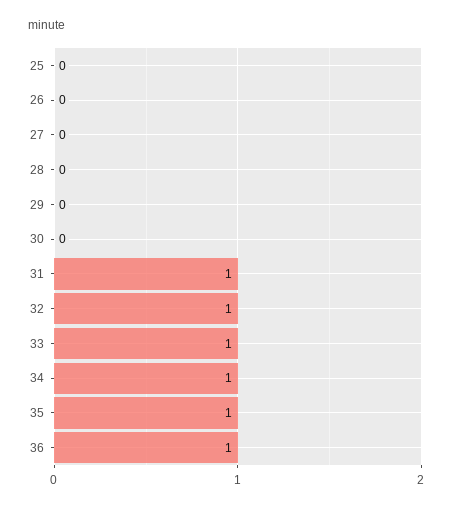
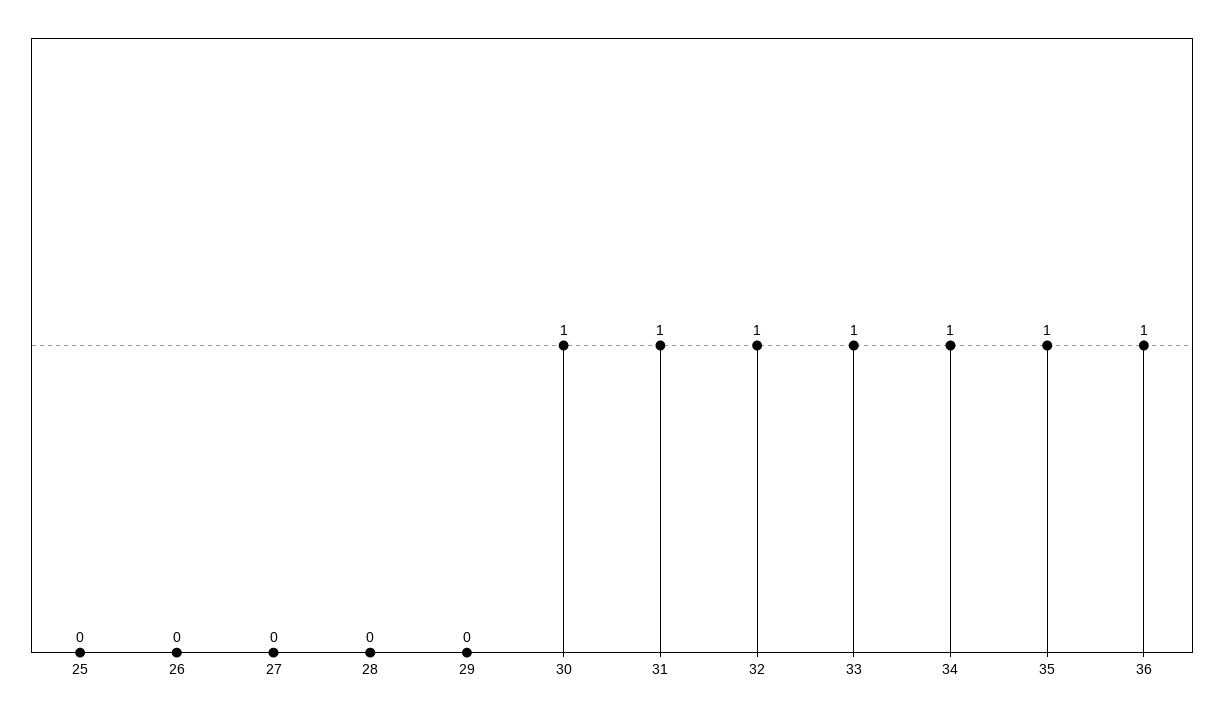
  {
    "25": 0,
    "26": 0,
    "27": 0,
    "28": 0,
    "29": 0,
-   "30": 0,
+   "30": 1,
    "31": 1,
    "32": 1,
    "33": 1,
    "34": 1,
    "35": 1,
    "36": 1
  }

